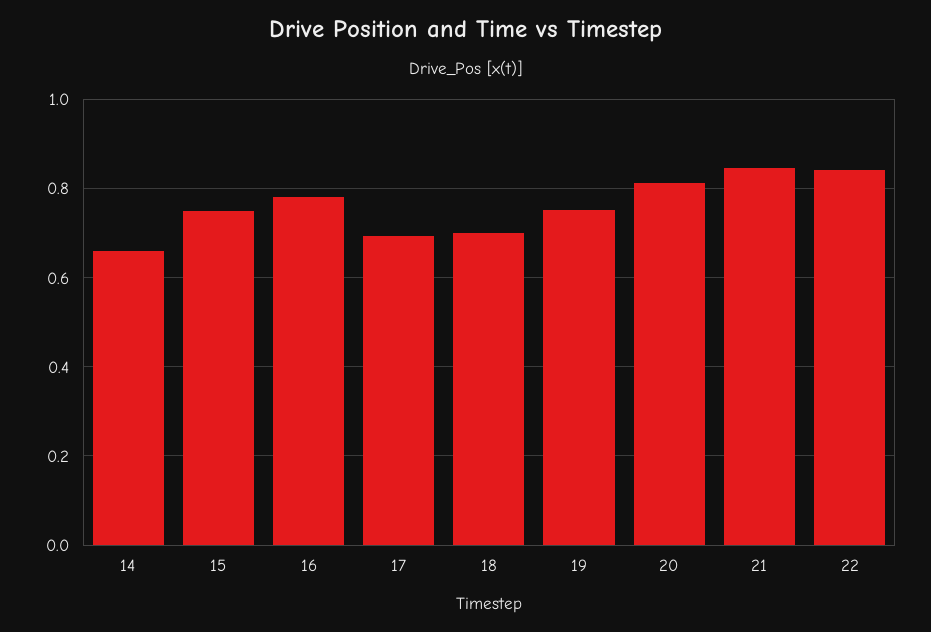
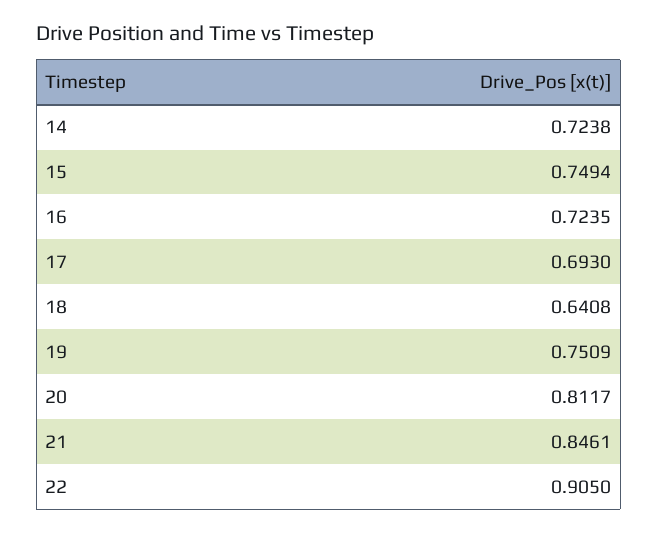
  {
-   "14": 0.66,
+   "14": 0.7238,
    "15": 0.7494,
-   "16": 0.78,
+   "16": 0.7235,
    "17": 0.693,
-   "18": 0.7,
+   "18": 0.6408,
    "19": 0.7509,
    "20": 0.8117,
    "21": 0.8461,
-   "22": 0.84
+   "22": 0.905
  }

